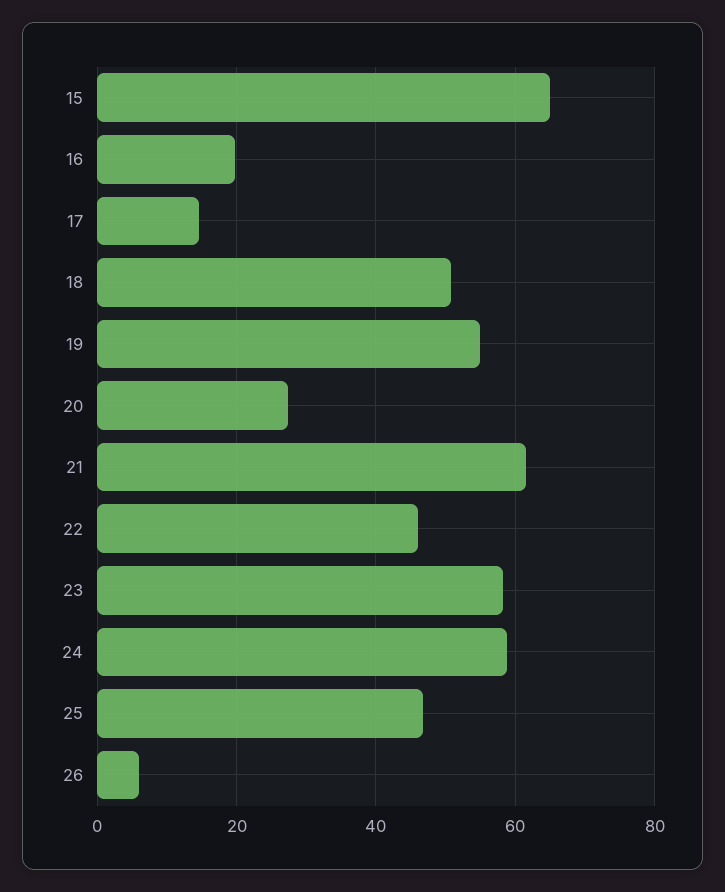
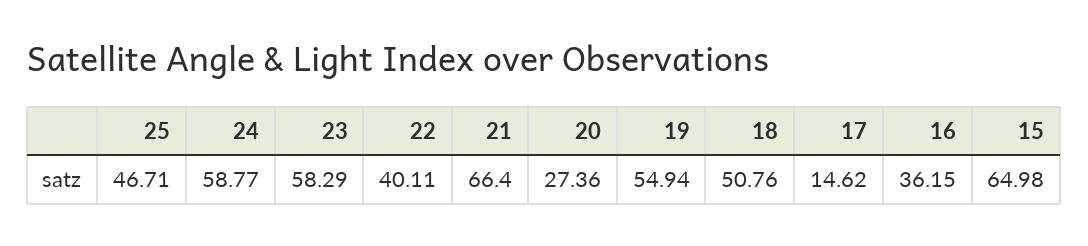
  {
    "15": 64.98,
-   "16": 20,
+   "16": 36.15,
    "17": 14.62,
    "18": 50.76,
    "19": 54.94,
    "20": 27.36,
-   "21": 62,
+   "21": 66.4,
-   "22": 46,
+   "22": 40.11,
    "23": 58.29,
    "24": 58.77,
-   "25": 46.71,
+   "25": 46.71
-   "26": 6
  }

